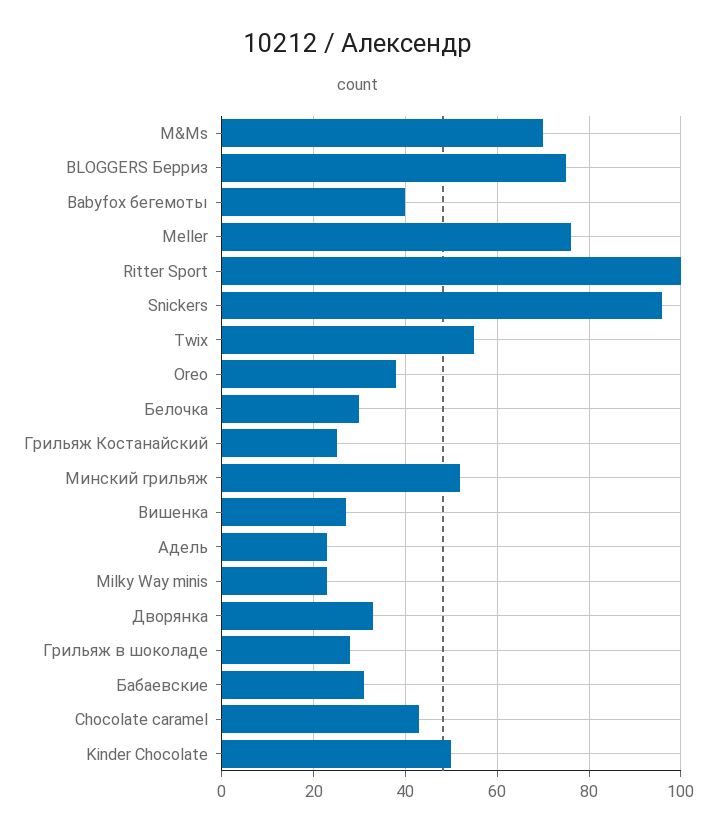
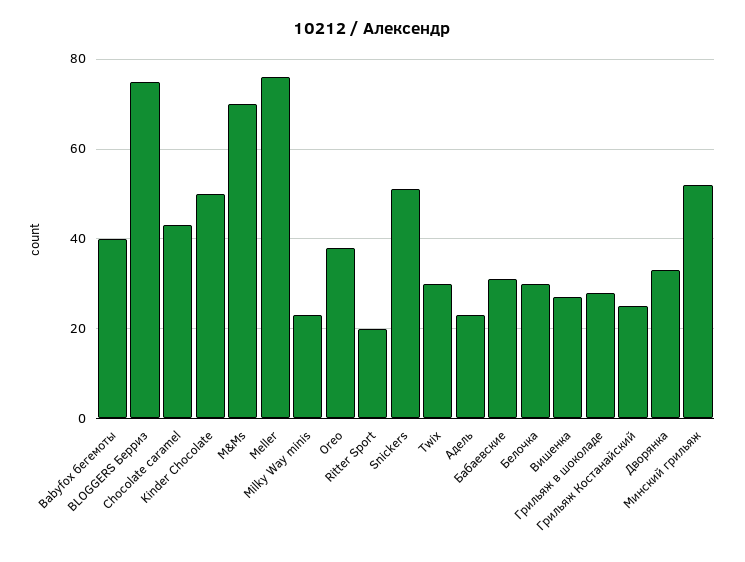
  {
    "M&Ms": 70,
    "BLOGGERS Берриз": 75,
    "Babyfox бегемоты": 40,
    "Meller": 75,
-   "Ritter Sport": 100,
+   "Ritter Sport": 20,
-   "Snickers": 95,
+   "Snickers": 50,
-   "Twix": 55,
+   "Twix": 30,
    "Oreo": 40,
    "Белочка": 30,
    "Грильяж Костанайский": 25,
    "Минский грильяж": 50,
    "Вишенка": 25,
    "Адель": 25,
    "Milky Way minis": 25,
    "Дворянка": 35,
    "Грильяж в шоколаде": 30,
    "Бабаевские": 30,
    "Chocolate caramel": 45,
    "Kinder Chocolate": 50
  }

